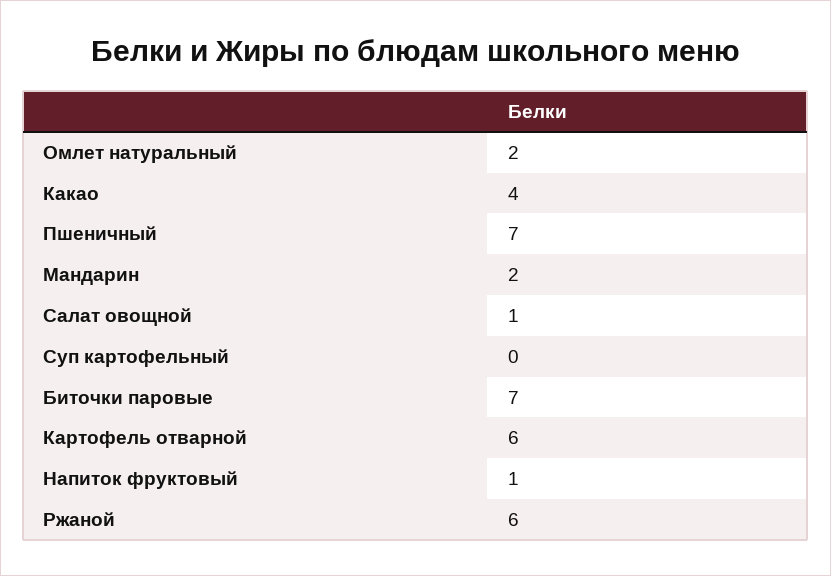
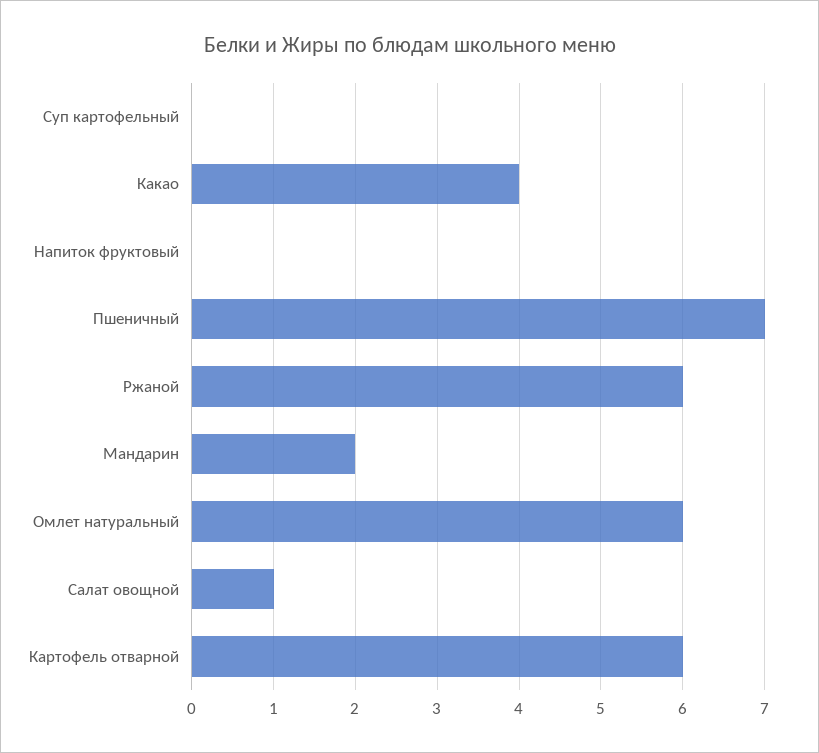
  {
-   "Омлет натуральный": 2,
+   "Омлет натуральный": 6,
    "Какао": 4,
    "Пшеничный": 7,
    "Мандарин": 2,
    "Салат овощной": 1,
    "Суп картофельный": 0,
-   "Биточки паровые": 7,
    "Картофель отварной": 6,
-   "Напиток фруктовый": 1,
+   "Напиток фруктовый": 0,
    "Ржаной": 6
  }

